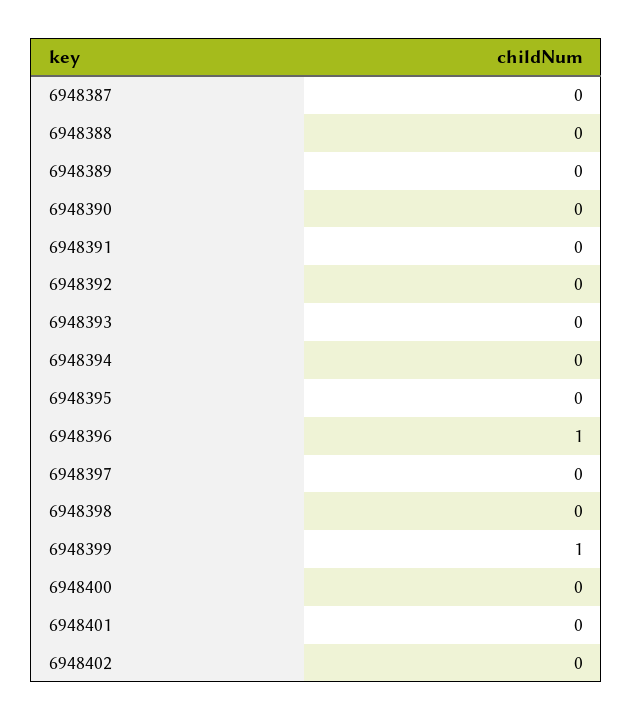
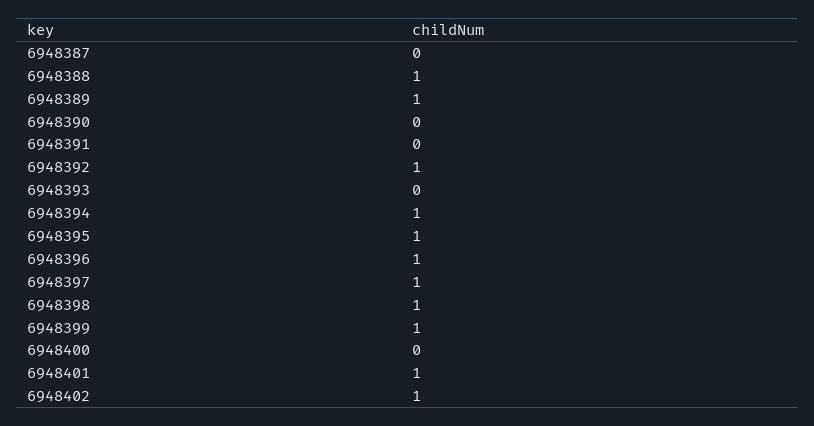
  {
    "6948387": 0,
-   "6948388": 0,
+   "6948388": 1,
-   "6948389": 0,
+   "6948389": 1,
    "6948390": 0,
    "6948391": 0,
-   "6948392": 0,
+   "6948392": 1,
    "6948393": 0,
-   "6948394": 0,
+   "6948394": 1,
-   "6948395": 0,
+   "6948395": 1,
    "6948396": 1,
-   "6948397": 0,
+   "6948397": 1,
-   "6948398": 0,
+   "6948398": 1,
    "6948399": 1,
    "6948400": 0,
-   "6948401": 0,
+   "6948401": 1,
-   "6948402": 0
+   "6948402": 1
  }

